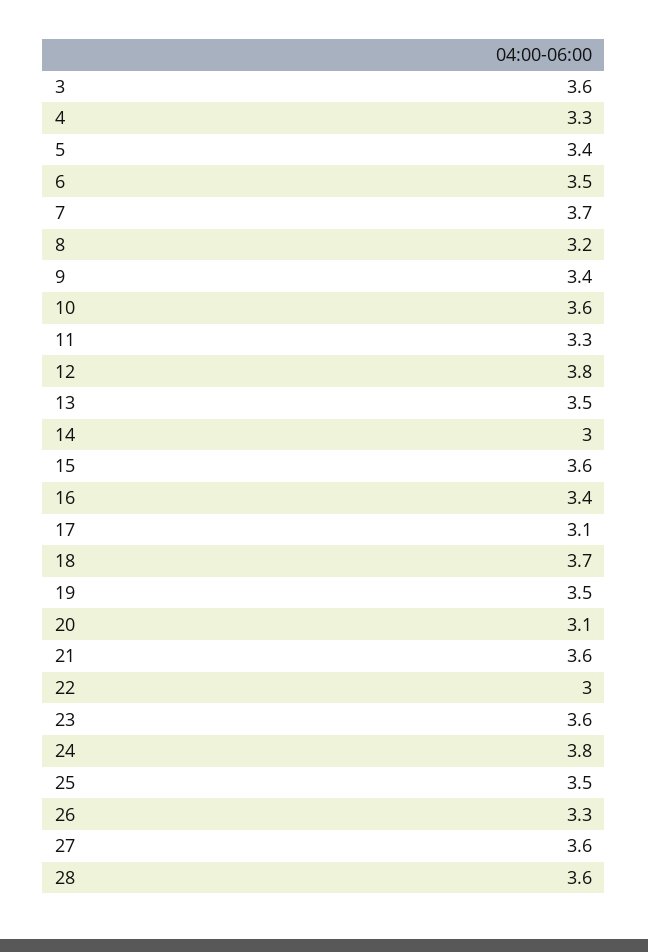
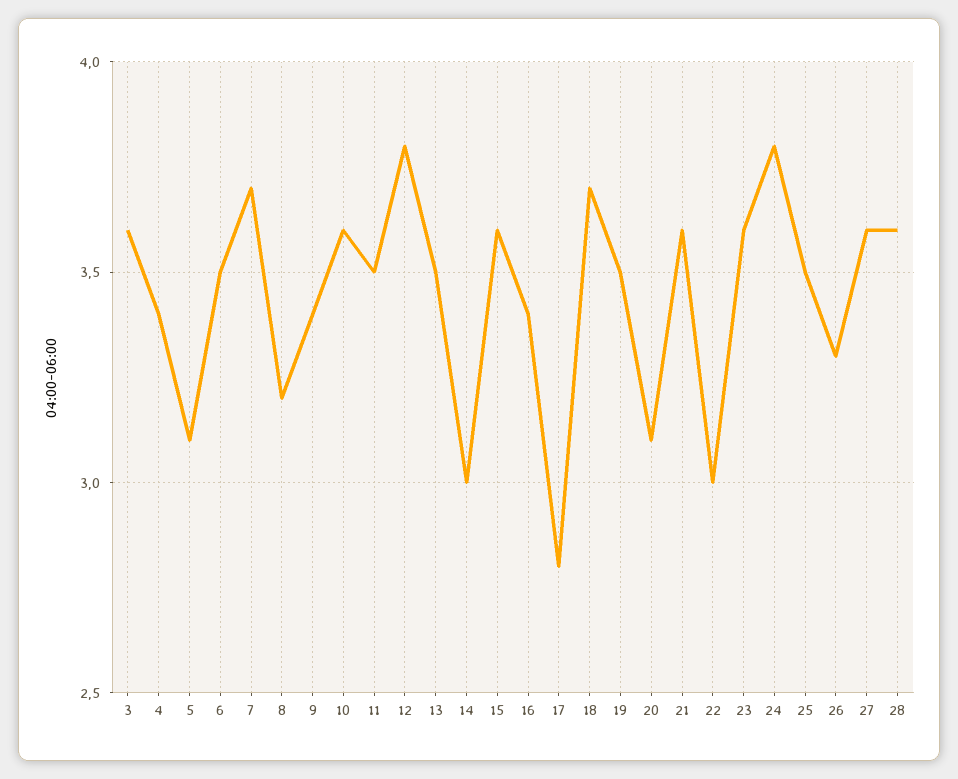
  {
    "3": 3.6,
-   "4": 3.3,
+   "4": 3.4,
-   "5": 3.4,
+   "5": 3.1,
    "6": 3.5,
    "7": 3.7,
    "8": 3.2,
    "9": 3.4,
    "10": 3.6,
-   "11": 3.3,
+   "11": 3.5,
    "12": 3.8,
    "13": 3.5,
    "14": 3,
    "15": 3.6,
    "16": 3.4,
-   "17": 3.1,
+   "17": 2.8,
    "18": 3.7,
    "19": 3.5,
    "20": 3.1,
    "21": 3.6,
    "22": 3,
    "23": 3.6,
    "24": 3.8,
    "25": 3.5,
    "26": 3.3,
    "27": 3.6,
    "28": 3.6
  }

